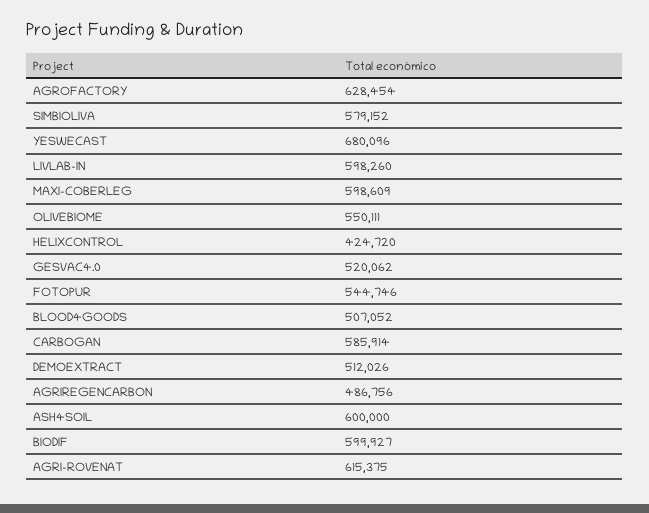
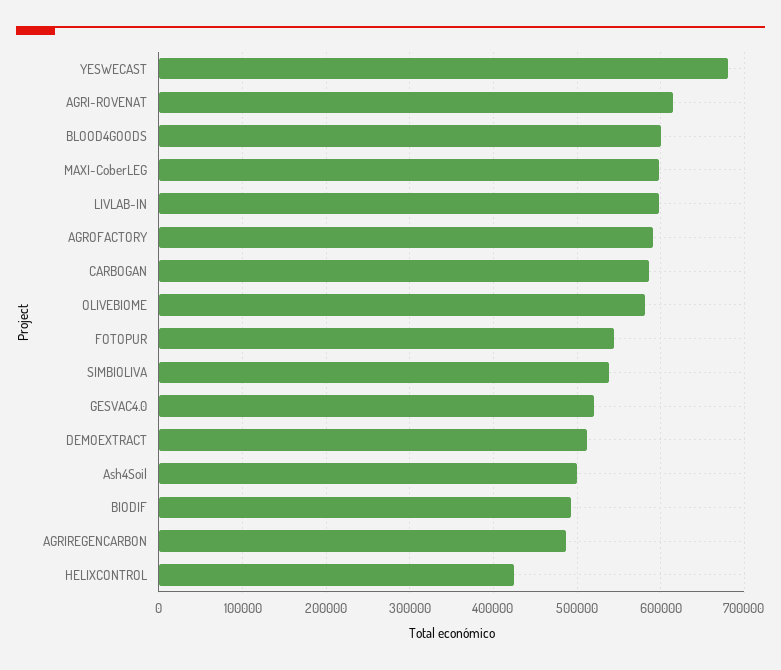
  {
-   "AGROFACTORY": 628454,
+   "AGROFACTORY": 590000,
-   "SIMBIOLIVA": 579152,
+   "SIMBIOLIVA": 540000,
    "YESWECAST": 680096,
    "LIVLAB-IN": 598260,
    "MAXI-COBERLEG": 598609,
-   "OLIVEBIOME": 550111,
+   "OLIVEBIOME": 580000,
    "HELIXCONTROL": 424720,
    "GESVAC4.0": 520062,
    "FOTOPUR": 544746,
-   "BLOOD4GOODS": 507052,
+   "BLOOD4GOODS": 600000,
    "CARBOGAN": 585914,
    "DEMOEXTRACT": 512026,
    "AGRIREGENCARBON": 486756,
-   "ASH4SOIL": 600000,
+   "ASH4SOIL": 500000,
-   "BIODIF": 599927,
+   "BIODIF": 490000,
    "AGRI-ROVENAT": 615375
  }

